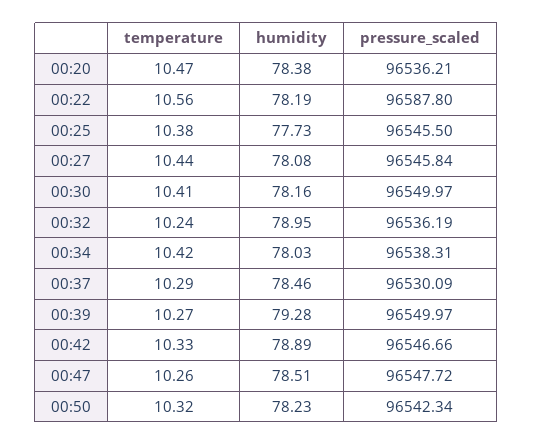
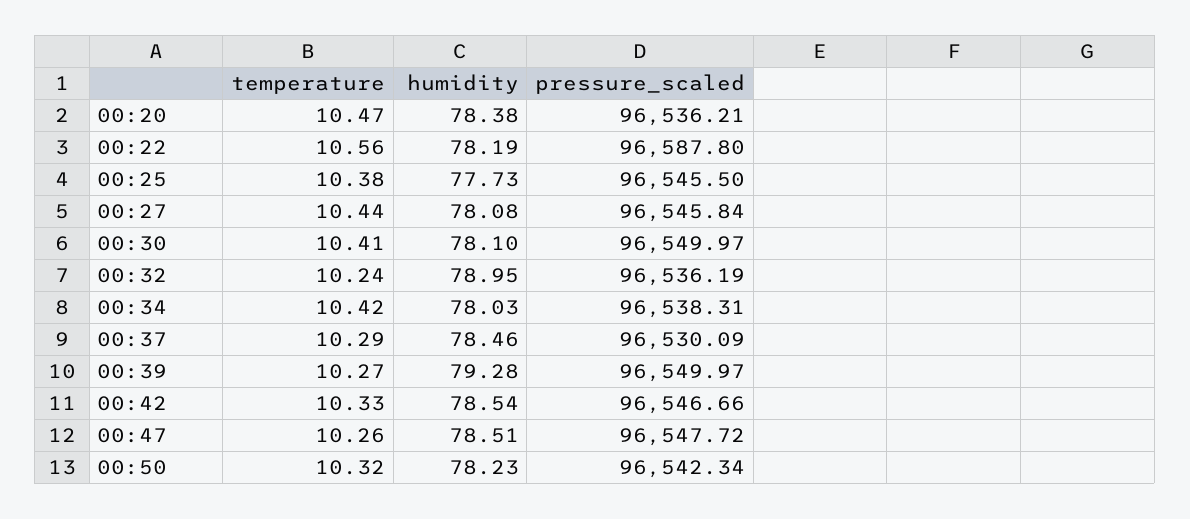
  {
    "temperature": {
      "00:20": 10.47,
      "00:22": 10.56,
      "00:25": 10.38,
      "00:27": 10.44,
      "00:30": 10.41,
      "00:32": 10.24,
      "00:34": 10.42,
      "00:37": 10.29,
      "00:39": 10.27,
      "00:42": 10.33,
      "00:47": 10.26,
      "00:50": 10.32
    },
    "humidity": {
      "00:20": 78.38,
      "00:22": 78.19,
      "00:25": 77.73,
      "00:27": 78.08,
-     "00:30": 78.16,
+     "00:30": 78.1,
      "00:32": 78.95,
      "00:34": 78.03,
      "00:37": 78.46,
      "00:39": 79.28,
-     "00:42": 78.89,
+     "00:42": 78.54,
      "00:47": 78.51,
      "00:50": 78.23
    },
    "pressure_scaled": {
      "00:20": 96536.21,
      "00:22": 96587.8,
      "00:25": 96545.5,
      "00:27": 96545.84,
      "00:30": 96549.97,
      "00:32": 96536.19,
      "00:34": 96538.31,
      "00:37": 96530.09,
      "00:39": 96549.97,
      "00:42": 96546.66,
      "00:47": 96547.72,
      "00:50": 96542.34
    }
  }

